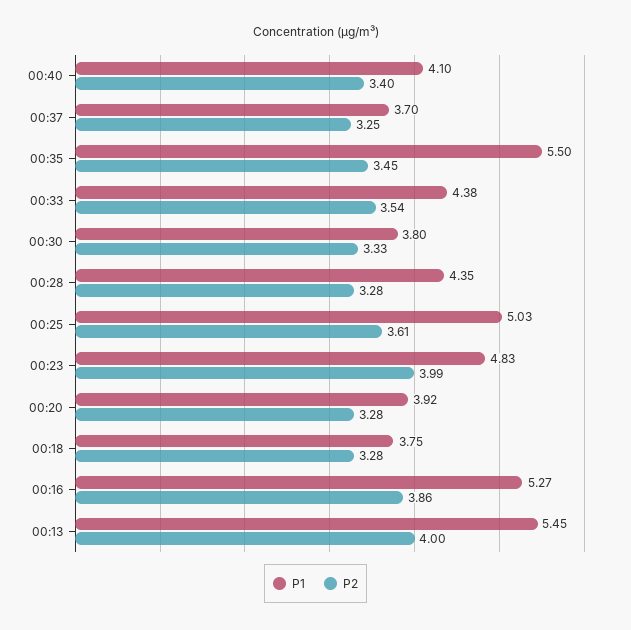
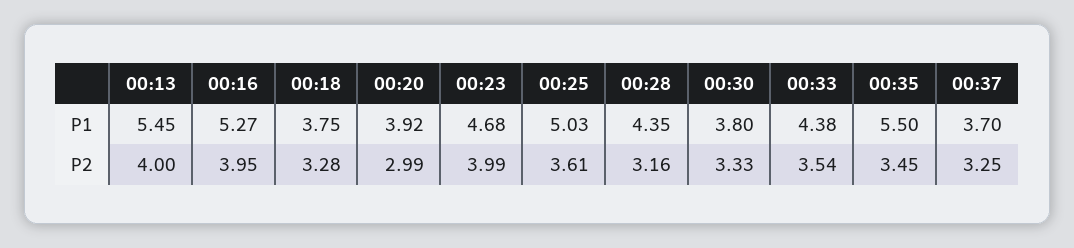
  {
    "P1": {
-     "00:40": 4.1,
      "00:37": 3.7,
      "00:35": 5.5,
      "00:33": 4.38,
      "00:30": 3.8,
      "00:28": 4.35,
      "00:25": 5.03,
-     "00:23": 4.83,
+     "00:23": 4.68,
      "00:20": 3.92,
      "00:18": 3.75,
      "00:16": 5.27,
      "00:13": 5.45
    },
    "P2": {
-     "00:40": 3.4,
      "00:37": 3.25,
      "00:35": 3.45,
      "00:33": 3.54,
      "00:30": 3.33,
-     "00:28": 3.28,
+     "00:28": 3.16,
      "00:25": 3.61,
      "00:23": 3.99,
-     "00:20": 3.28,
+     "00:20": 2.99,
      "00:18": 3.28,
-     "00:16": 3.86,
+     "00:16": 3.95,
      "00:13": 4
    }
  }

